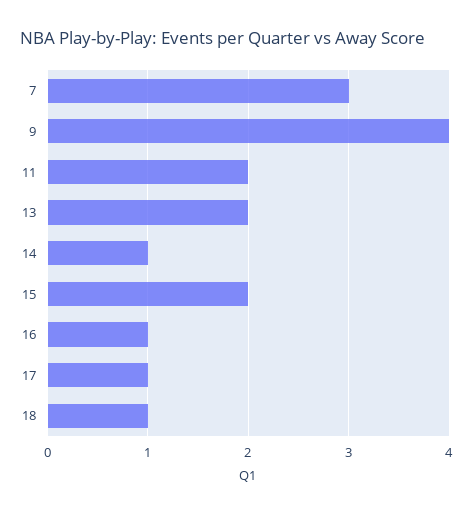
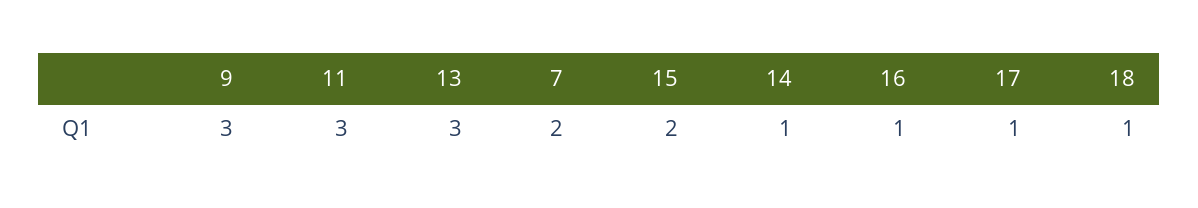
  {
-   "7": 3,
+   "7": 2,
-   "9": 4,
+   "9": 3,
-   "11": 2,
+   "11": 3,
-   "13": 2,
+   "13": 3,
    "14": 1,
    "15": 2,
    "16": 1,
    "17": 1,
    "18": 1
  }

